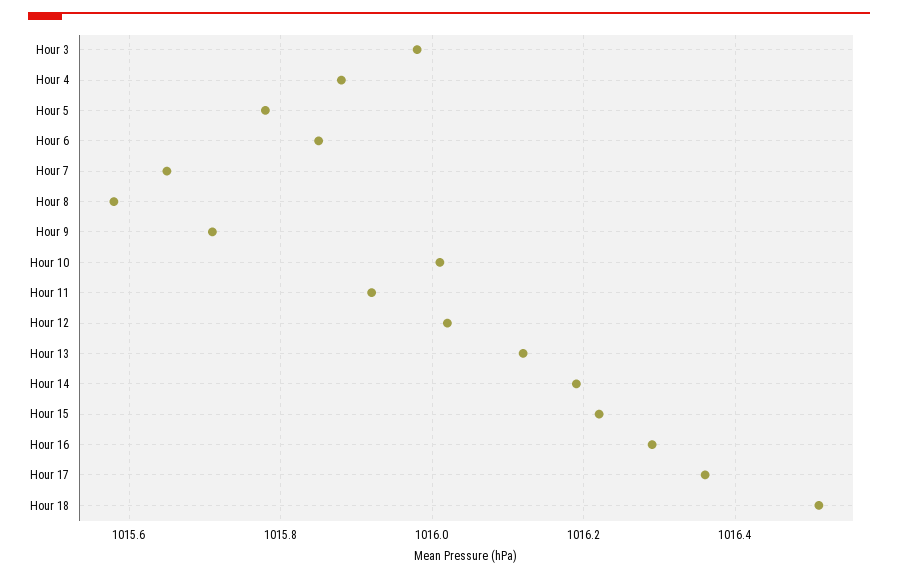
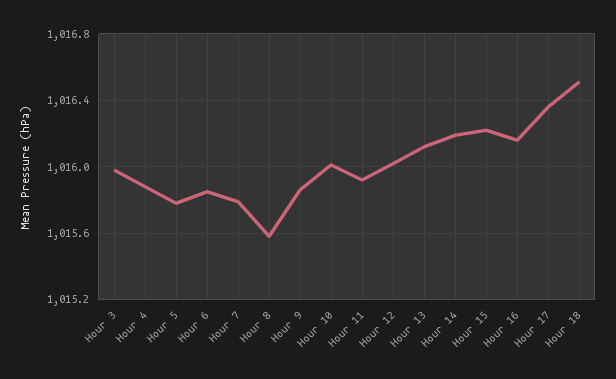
  {
    "Hour 3": 1016,
    "Hour 4": 1015.9,
    "Hour 5": 1015.8,
    "Hour 6": 1015.85,
-   "Hour 7": 1015.65,
+   "Hour 7": 1015.8,
    "Hour 8": 1015.6,
-   "Hour 9": 1015.7,
+   "Hour 9": 1015.85,
    "Hour 10": 1016,
    "Hour 11": 1015.9,
    "Hour 12": 1016,
    "Hour 13": 1016.1,
    "Hour 14": 1016.2,
    "Hour 15": 1016.2,
-   "Hour 16": 1016.3,
+   "Hour 16": 1016.15,
    "Hour 17": 1016.35,
    "Hour 18": 1016.5
  }

